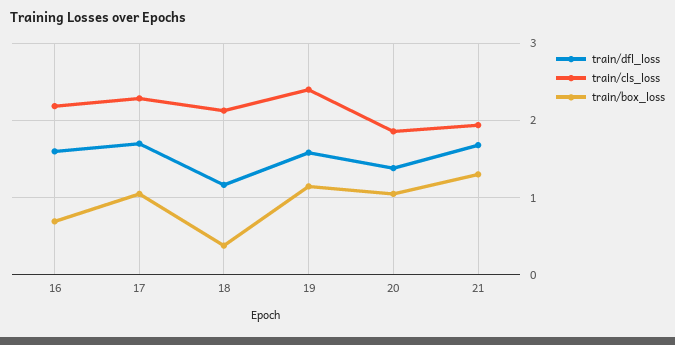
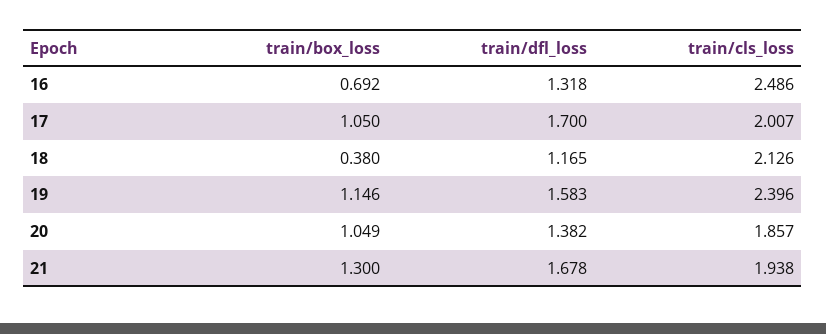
  {
    "train/dfl_loss": {
-     "16": 1.6,
+     "16": 1.318,
      "17": 1.7,
      "18": 1.165,
      "19": 1.583,
      "20": 1.382,
      "21": 1.678
    },
    "train/cls_loss": {
-     "16": 2.2,
+     "16": 2.486,
-     "17": 2.3,
+     "17": 2.007,
      "18": 2.126,
      "19": 2.396,
      "20": 1.857,
      "21": 1.938
    },
    "train/box_loss": {
      "16": 0.692,
      "17": 1.05,
      "18": 0.38,
      "19": 1.146,
      "20": 1.049,
      "21": 1.3
    }
  }

